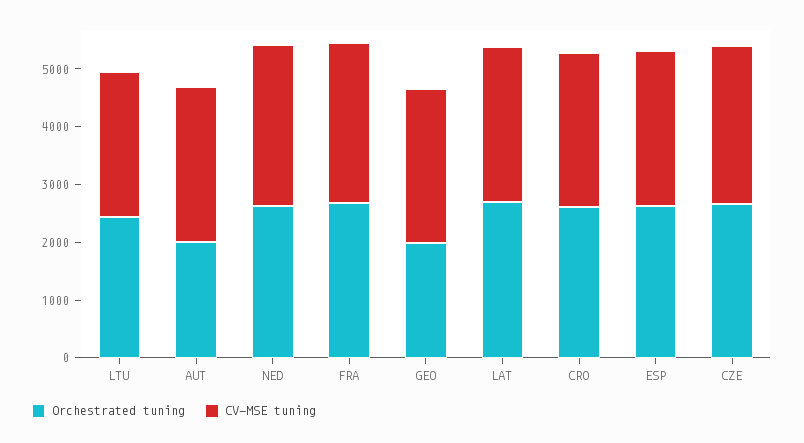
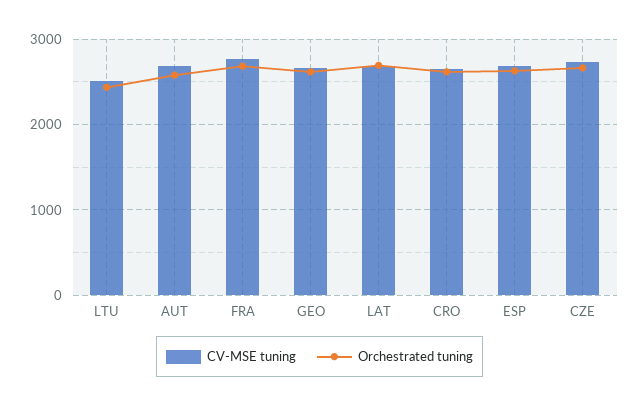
  {
    "Orchestrated tuning": {
      "LTU": 2400,
-     "AUT": 2000,
+     "AUT": 2600,
-     "NED": 2600,
      "FRA": 2700,
-     "GEO": 2000,
+     "GEO": 2600,
      "LAT": 2700,
      "CRO": 2600,
      "ESP": 2600,
      "CZE": 2700
    },
    "CV-MSE tuning": {
      "LTU": 2500,
      "AUT": 2700,
-     "NED": 2800,
      "FRA": 2800,
      "GEO": 2700,
      "LAT": 2700,
      "CRO": 2700,
      "ESP": 2700,
      "CZE": 2700
    }
  }

